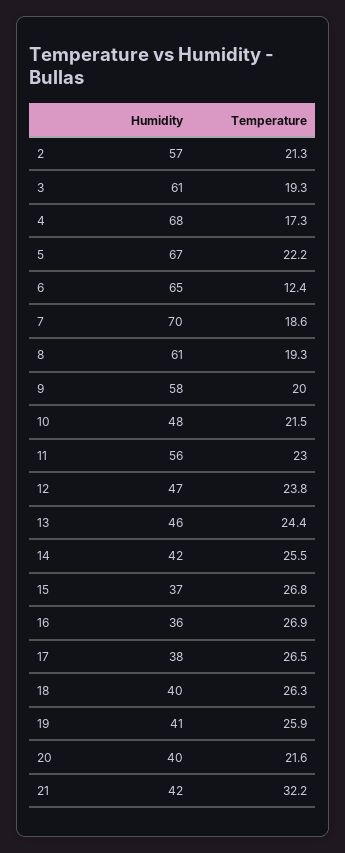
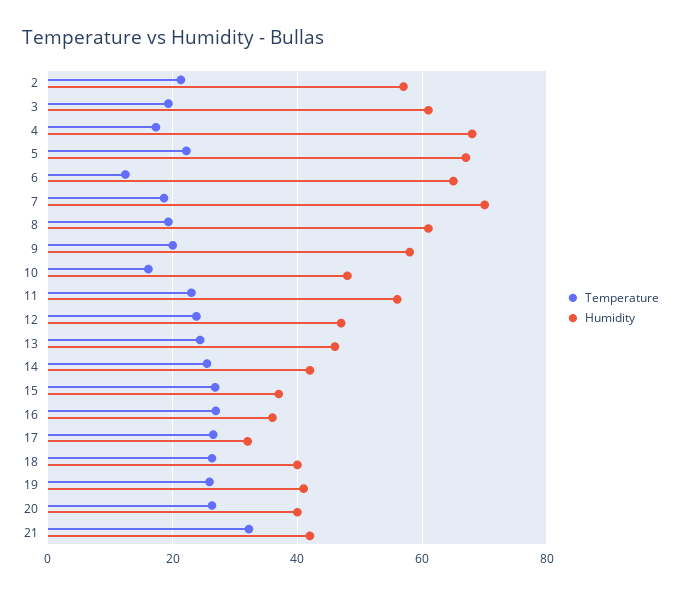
  {
    "Humidity": {
      "2": 57,
      "3": 61,
      "4": 68,
      "5": 67,
      "6": 65,
      "7": 70,
      "8": 61,
      "9": 58,
      "10": 48,
      "11": 56,
      "12": 47,
      "13": 46,
      "14": 42,
      "15": 37,
      "16": 36,
-     "17": 38,
+     "17": 32,
      "18": 40,
      "19": 41,
      "20": 40,
      "21": 42
    },
    "Temperature": {
      "2": 21.3,
      "3": 19.3,
      "4": 17.3,
      "5": 22.2,
      "6": 12.4,
      "7": 18.6,
      "8": 19.3,
      "9": 20,
-     "10": 21.5,
+     "10": 16,
      "11": 23,
      "12": 23.8,
      "13": 24.4,
      "14": 25.5,
      "15": 26.8,
      "16": 26.9,
      "17": 26.5,
      "18": 26.3,
      "19": 25.9,
-     "20": 21.6,
+     "20": 26,
      "21": 32.2
    }
  }

